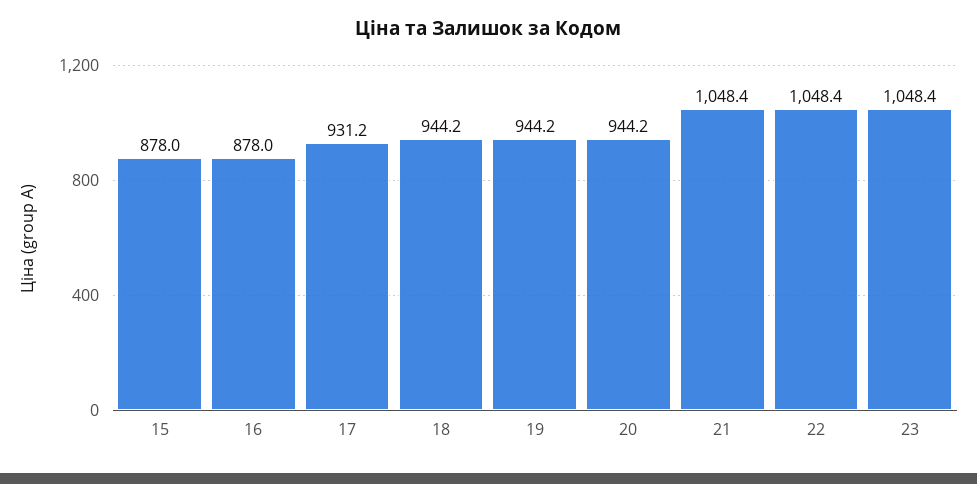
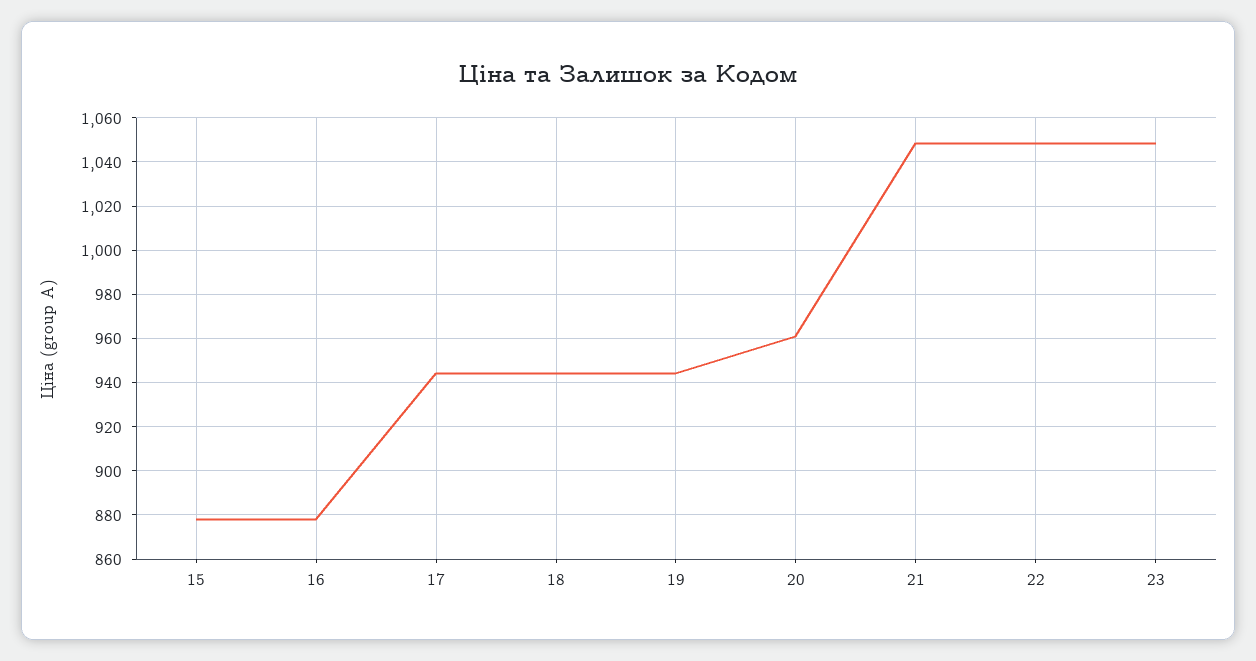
  {
    "15": 878,
    "16": 878,
-   "17": 931.2,
+   "17": 945,
    "18": 944.2,
    "19": 944.2,
-   "20": 944.2,
+   "20": 960,
    "21": 1048.4,
    "22": 1048.4,
    "23": 1048.4
  }

